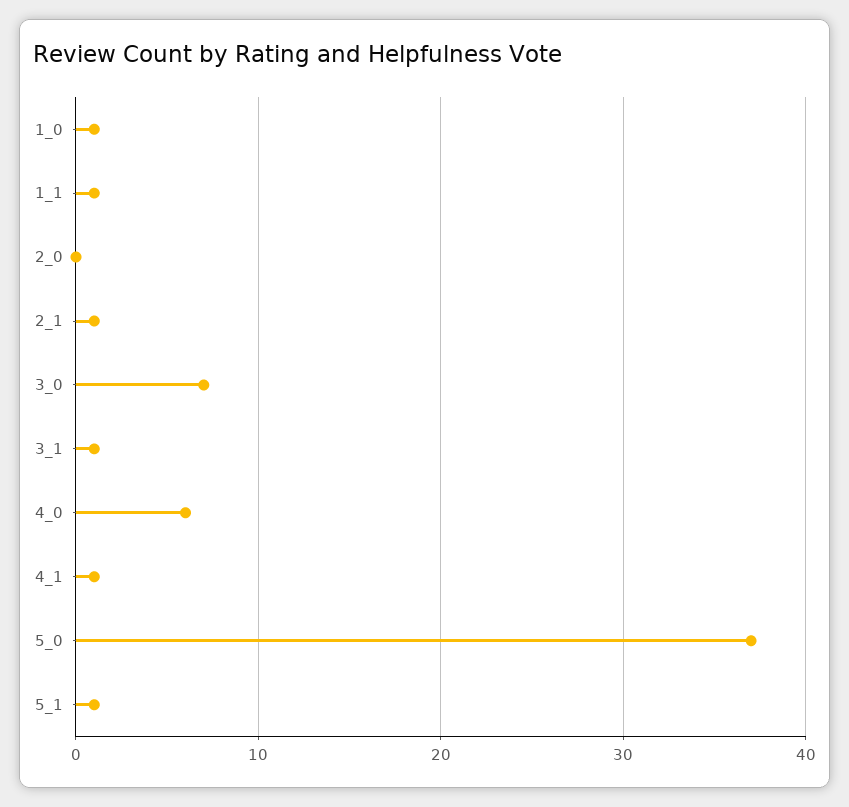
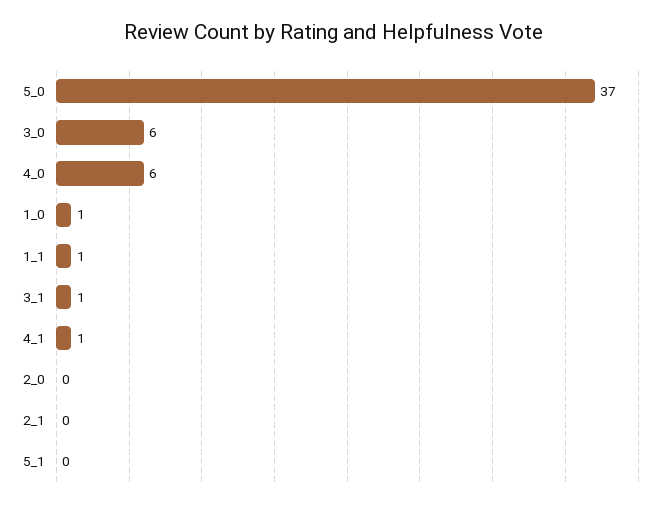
  {
    "1_0": 1,
    "1_1": 1,
    "2_0": 0,
-   "2_1": 1,
+   "2_1": 0,
-   "3_0": 7,
+   "3_0": 6,
    "3_1": 1,
    "4_0": 6,
    "4_1": 1,
    "5_0": 37,
-   "5_1": 1
+   "5_1": 0
  }

